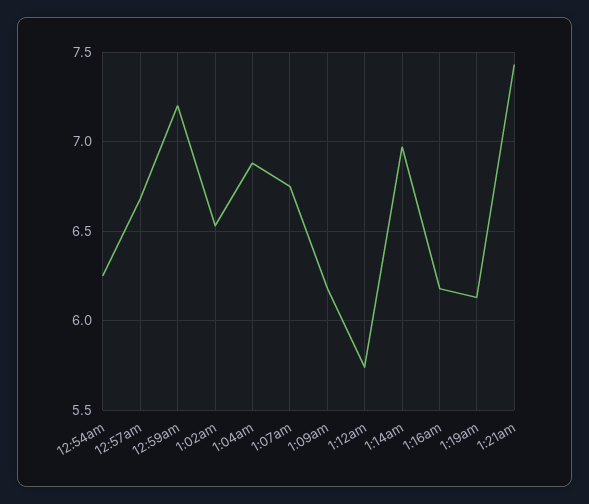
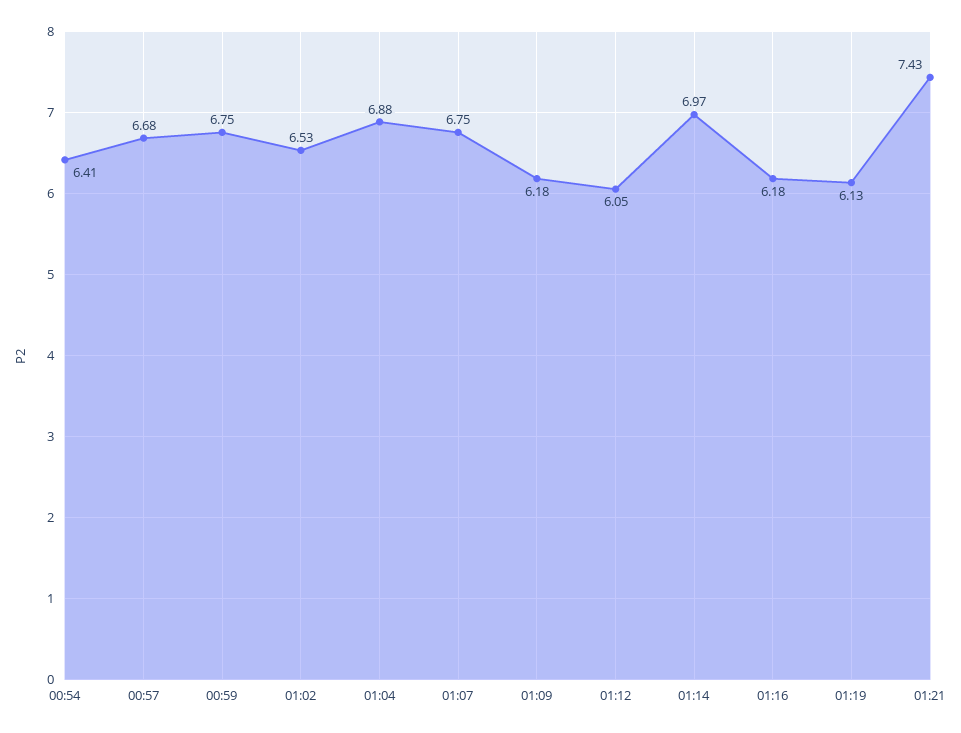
  {
-   "12:54am": 6.25,
+   "12:54am": 6.41,
    "12:57am": 6.68,
-   "12:59am": 7.2,
+   "12:59am": 6.75,
    "1:02am": 6.53,
    "1:04am": 6.88,
    "1:07am": 6.75,
    "1:09am": 6.18,
-   "1:12am": 5.75,
+   "1:12am": 6.05,
    "1:14am": 6.97,
    "1:16am": 6.18,
    "1:19am": 6.13,
    "1:21am": 7.43
  }

